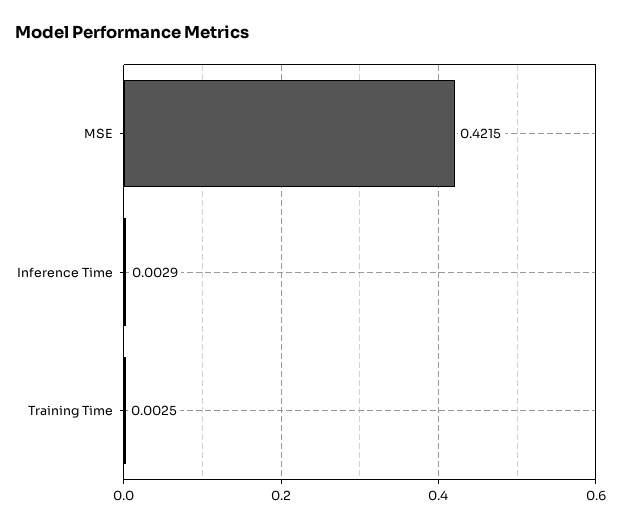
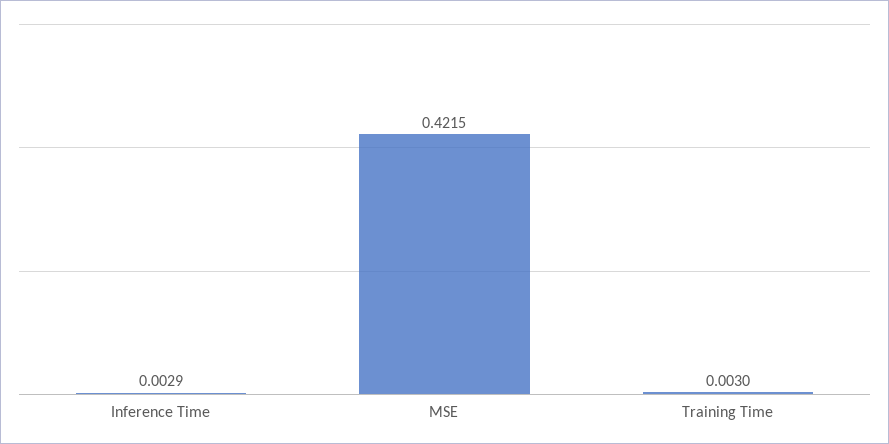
  {
    "MSE": 0.4215,
    "Inference Time": 0.0029,
-   "Training Time": 0.0025
+   "Training Time": 0.003
  }

